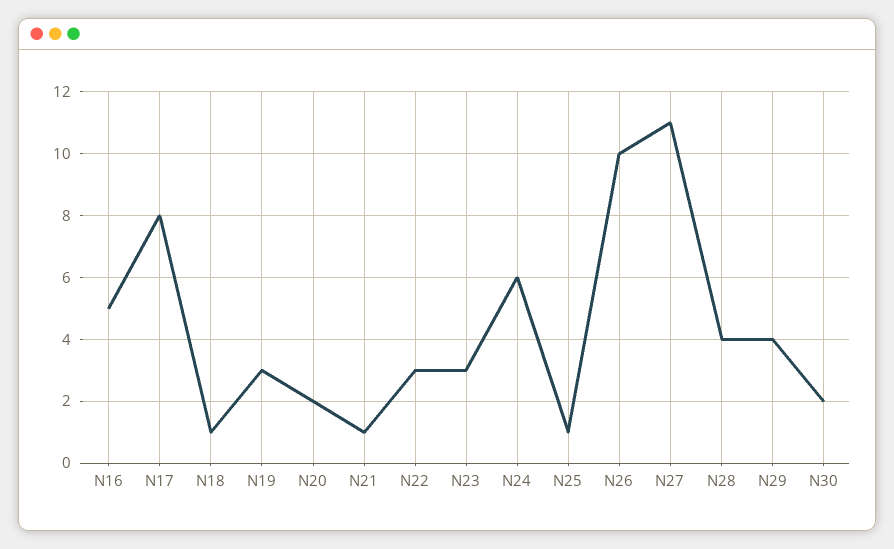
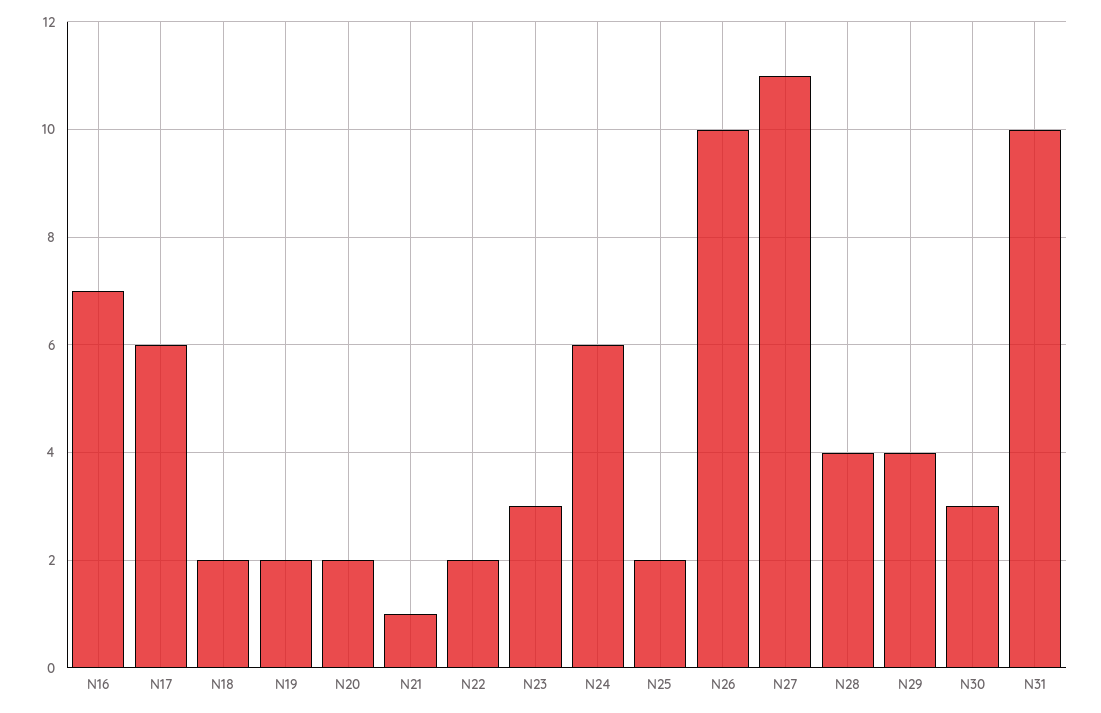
  {
-   "N16": 5,
+   "N16": 7,
-   "N17": 8,
+   "N17": 6,
-   "N18": 1,
+   "N18": 2,
-   "N19": 3,
+   "N19": 2,
    "N20": 2,
    "N21": 1,
-   "N22": 3,
+   "N22": 2,
    "N23": 3,
    "N24": 6,
-   "N25": 1,
+   "N25": 2,
    "N26": 10,
    "N27": 11,
    "N28": 4,
    "N29": 4,
-   "N30": 2
+   "N30": 3,
+   "N31": 10
  }

